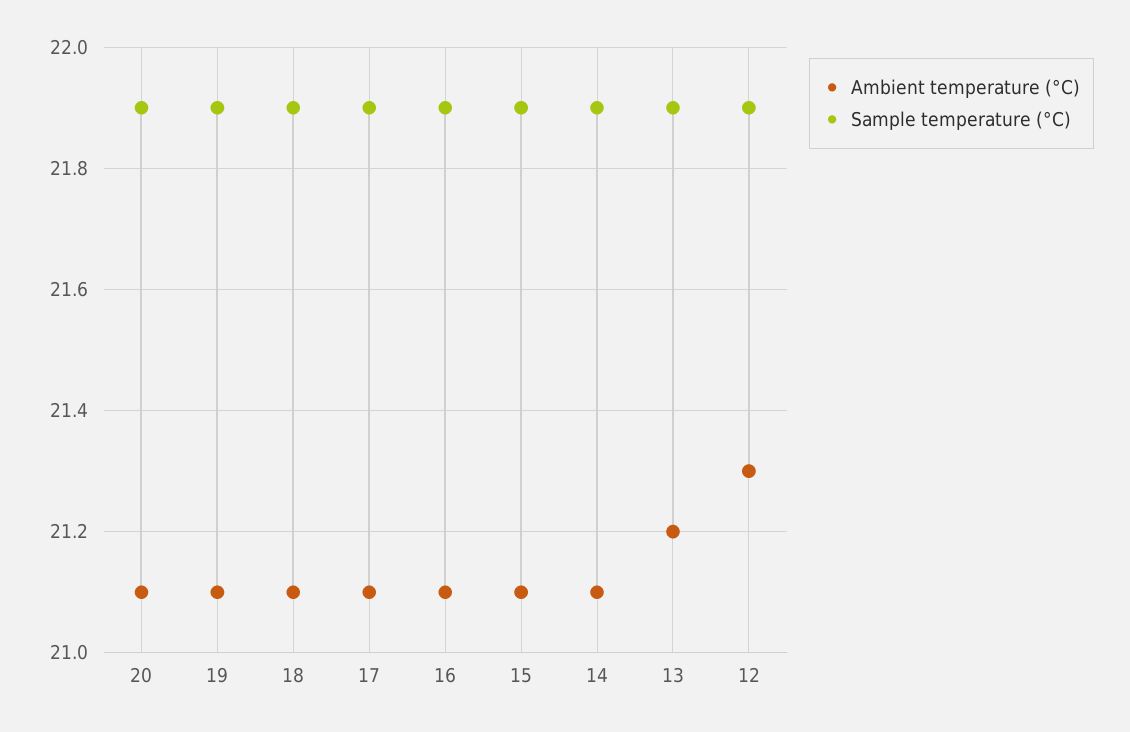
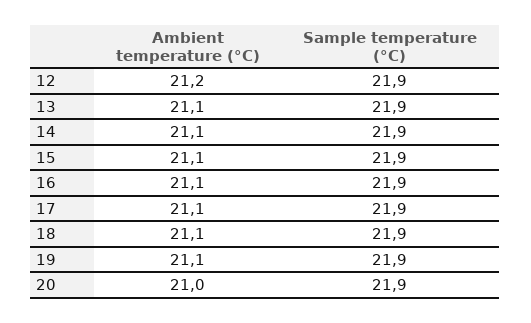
  {
    "Ambient temperature (°C)": {
-     "20": 21.1,
+     "20": 21,
      "19": 21.1,
      "18": 21.1,
      "17": 21.1,
      "16": 21.1,
      "15": 21.1,
      "14": 21.1,
-     "13": 21.2,
+     "13": 21.1,
-     "12": 21.3
+     "12": 21.2
    },
    "Sample temperature (°C)": {
      "20": 21.9,
      "19": 21.9,
      "18": 21.9,
      "17": 21.9,
      "16": 21.9,
      "15": 21.9,
      "14": 21.9,
      "13": 21.9,
      "12": 21.9
    }
  }

